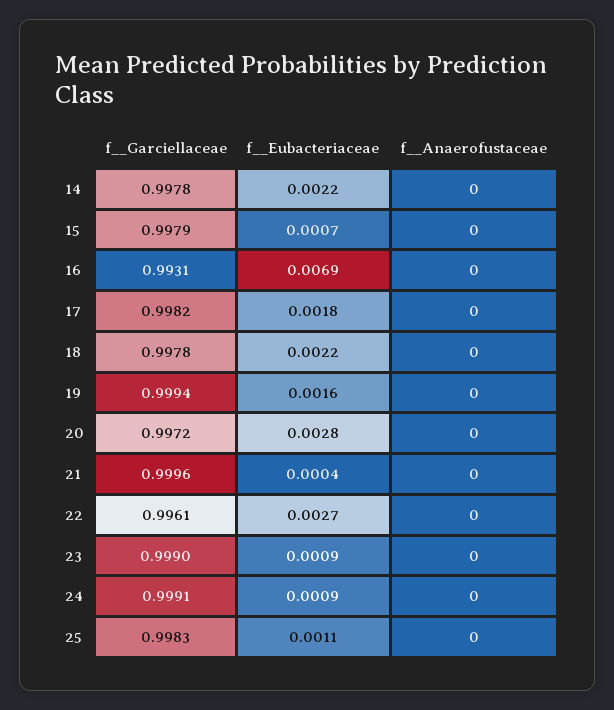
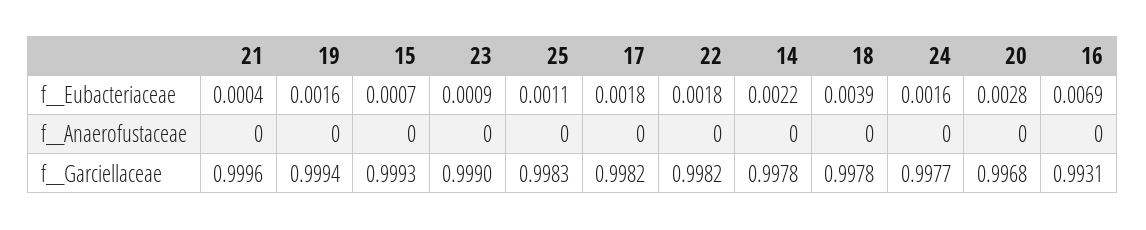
  {
    "f__Garciellaceae": {
      "14": 0.9978,
-     "15": 0.9979,
+     "15": 0.9993,
      "16": 0.9931,
      "17": 0.9982,
      "18": 0.9978,
      "19": 0.9994,
-     "20": 0.9972,
+     "20": 0.9968,
      "21": 0.9996,
-     "22": 0.9961,
+     "22": 0.9982,
      "23": 0.999,
-     "24": 0.9991,
+     "24": 0.9977,
      "25": 0.9983
    },
    "f__Eubacteriaceae": {
      "14": 0.0022,
      "15": 0.0007,
      "16": 0.0069,
      "17": 0.0018,
-     "18": 0.0022,
+     "18": 0.0039,
      "19": 0.0016,
      "20": 0.0028,
      "21": 0.0004,
-     "22": 0.0027,
+     "22": 0.0018,
      "23": 0.0009,
-     "24": 0.0009,
+     "24": 0.0016,
      "25": 0.0011
    },
    "f__Anaerofustaceae": {
      "14": 0,
      "15": 0,
      "16": 0,
      "17": 0,
      "18": 0,
      "19": 0,
      "20": 0,
      "21": 0,
      "22": 0,
      "23": 0,
      "24": 0,
      "25": 0
    }
  }

